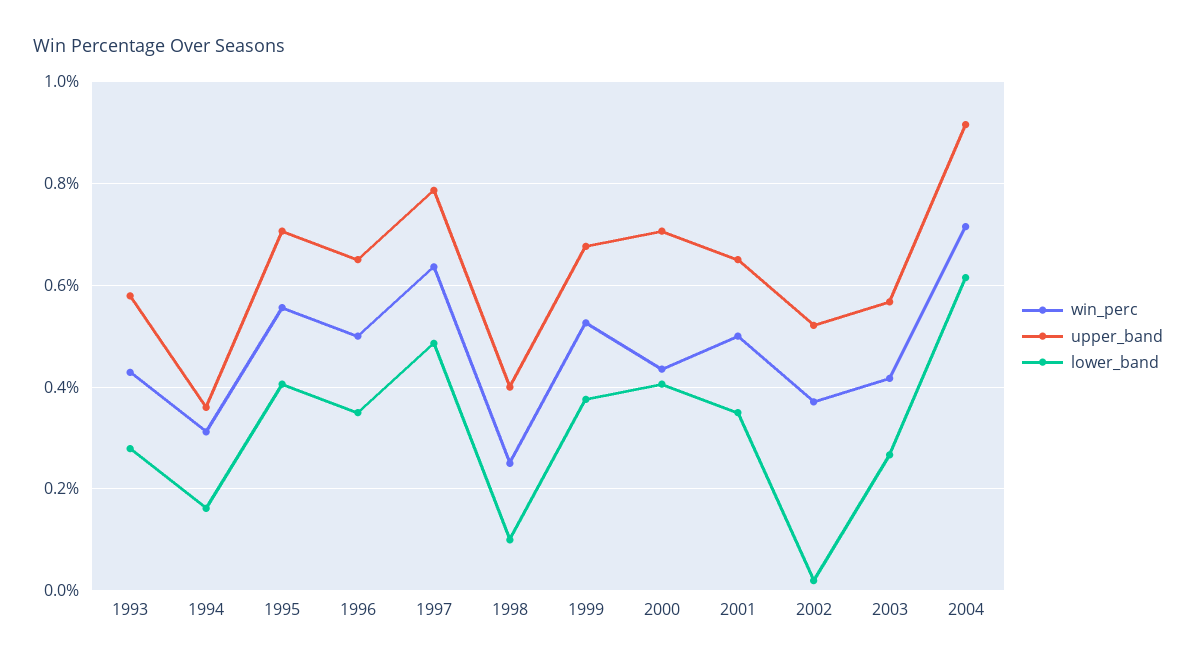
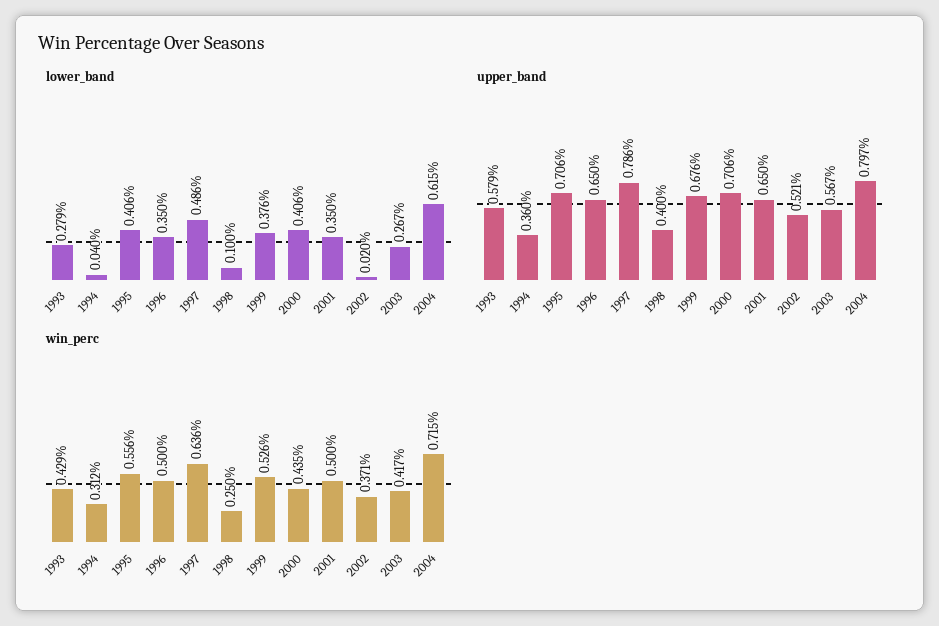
  {
    "win_perc": {
      "1993": 0.429,
      "1994": 0.312,
      "1995": 0.556,
      "1996": 0.5,
      "1997": 0.636,
      "1998": 0.25,
      "1999": 0.526,
      "2000": 0.435,
      "2001": 0.5,
      "2002": 0.371,
      "2003": 0.417,
      "2004": 0.715
    },
    "upper_band": {
      "1993": 0.579,
      "1994": 0.36,
      "1995": 0.706,
      "1996": 0.65,
      "1997": 0.786,
      "1998": 0.4,
      "1999": 0.676,
      "2000": 0.706,
      "2001": 0.65,
      "2002": 0.521,
      "2003": 0.567,
-     "2004": 0.92
+     "2004": 0.797
    },
    "lower_band": {
      "1993": 0.279,
-     "1994": 0.16,
+     "1994": 0.04,
      "1995": 0.406,
      "1996": 0.35,
      "1997": 0.486,
      "1998": 0.1,
      "1999": 0.376,
      "2000": 0.406,
      "2001": 0.35,
      "2002": 0.02,
      "2003": 0.267,
      "2004": 0.615
    }
  }

